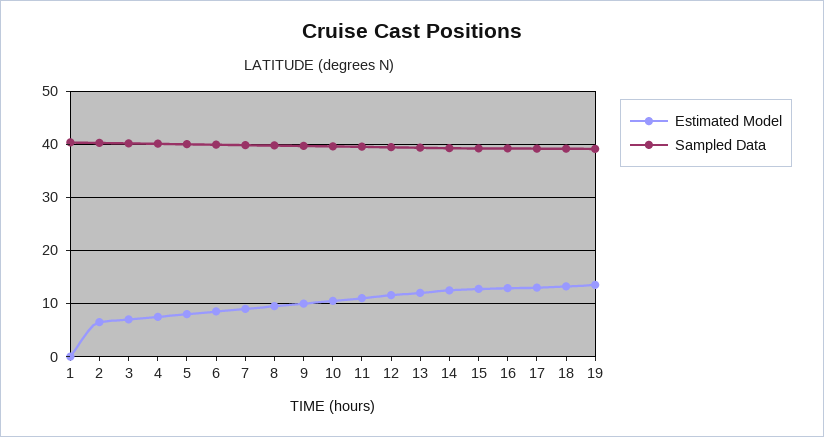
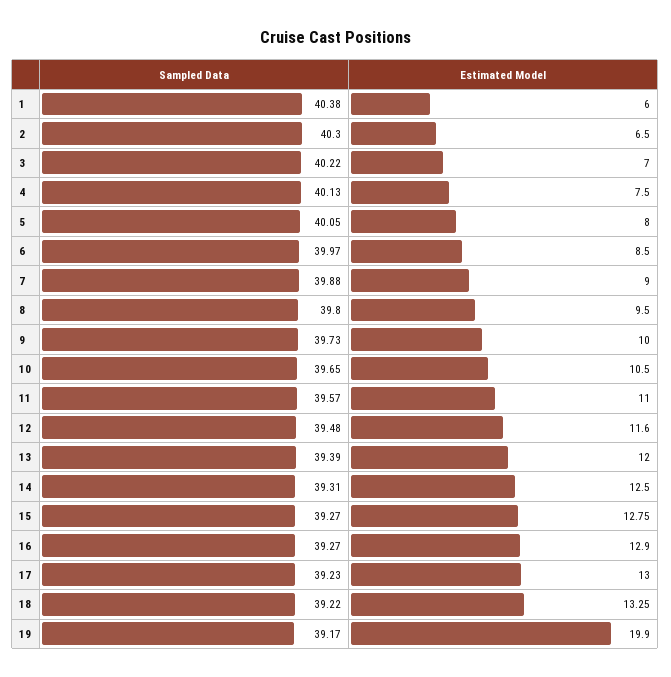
  {
    "Estimated Model": {
-     "1": 0,
+     "1": 6,
      "2": 6.5,
      "3": 7,
      "4": 7.5,
      "5": 8,
      "6": 8.5,
      "7": 9,
      "8": 9.5,
      "9": 10,
      "10": 10.5,
      "11": 11,
      "12": 11.6,
      "13": 12,
      "14": 12.5,
      "15": 12.75,
      "16": 12.9,
      "17": 13,
      "18": 13.25,
-     "19": 14
+     "19": 19.9
    },
    "Sampled Data": {
      "1": 40.38,
      "2": 40.3,
      "3": 40.22,
      "4": 40.13,
      "5": 40.05,
      "6": 39.97,
      "7": 39.88,
      "8": 39.8,
      "9": 39.73,
      "10": 39.65,
      "11": 39.57,
      "12": 39.48,
      "13": 39.39,
      "14": 39.31,
      "15": 39.27,
      "16": 39.27,
      "17": 39.23,
      "18": 39.22,
      "19": 39.17
    }
  }

